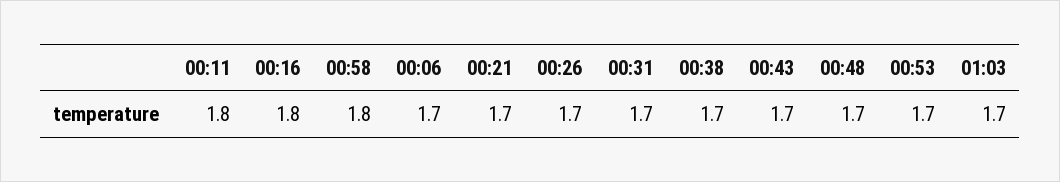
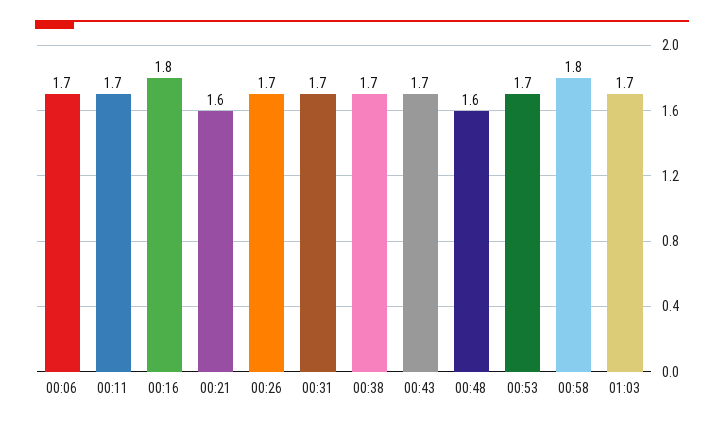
  {
-   "00:11": 1.8,
+   "00:11": 1.7,
    "00:16": 1.8,
    "00:58": 1.8,
    "00:06": 1.7,
-   "00:21": 1.7,
+   "00:21": 1.6,
    "00:26": 1.7,
    "00:31": 1.7,
    "00:38": 1.7,
    "00:43": 1.7,
-   "00:48": 1.7,
+   "00:48": 1.6,
    "00:53": 1.7,
    "01:03": 1.7
  }

